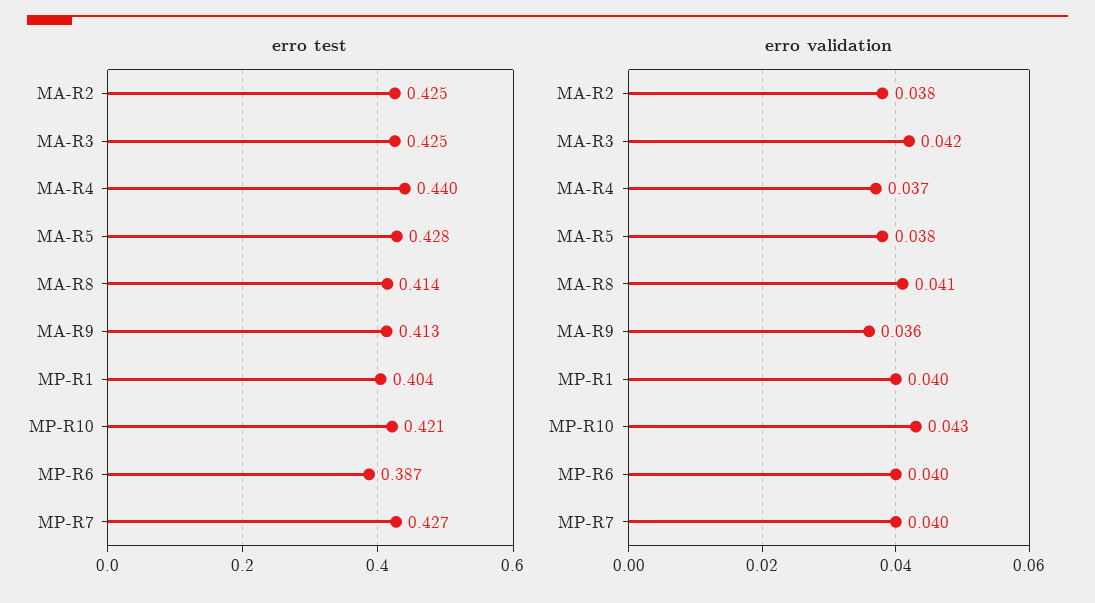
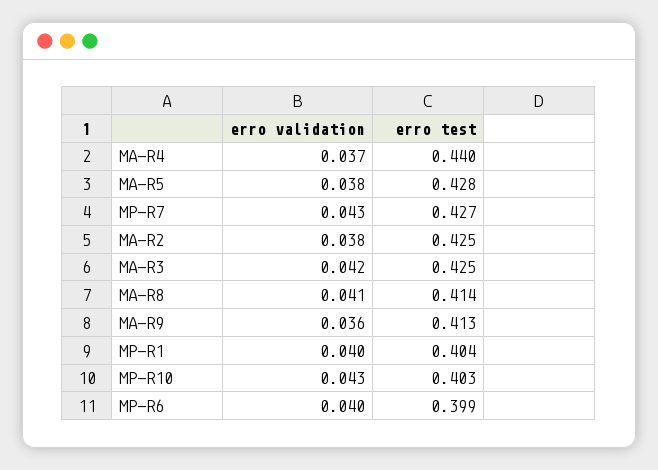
  {
    "erro test": {
      "MA-R2": 0.425,
      "MA-R3": 0.425,
      "MA-R4": 0.44,
      "MA-R5": 0.428,
      "MA-R8": 0.414,
      "MA-R9": 0.413,
      "MP-R1": 0.404,
-     "MP-R10": 0.421,
+     "MP-R10": 0.403,
-     "MP-R6": 0.387,
+     "MP-R6": 0.399,
      "MP-R7": 0.427
    },
    "erro validation": {
      "MA-R2": 0.038,
      "MA-R3": 0.042,
      "MA-R4": 0.037,
      "MA-R5": 0.038,
      "MA-R8": 0.041,
      "MA-R9": 0.036,
      "MP-R1": 0.04,
      "MP-R10": 0.043,
      "MP-R6": 0.04,
-     "MP-R7": 0.04
+     "MP-R7": 0.043
    }
  }

